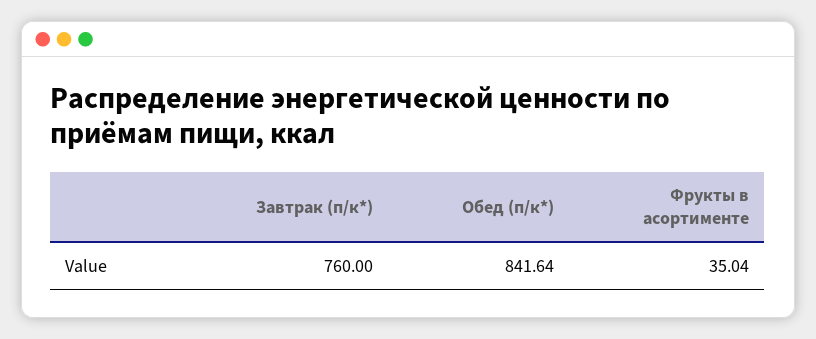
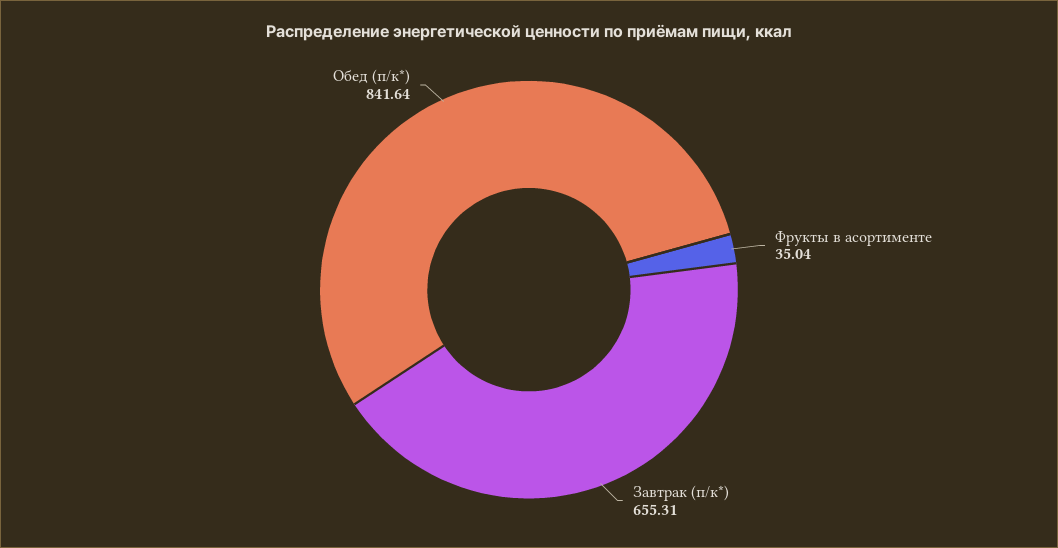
  {
-   "Завтрак (п/к*)": 760,
+   "Завтрак (п/к*)": 655.31,
    "Обед (п/к*)": 841.64,
    "Фрукты в асортименте": 35.04
  }

